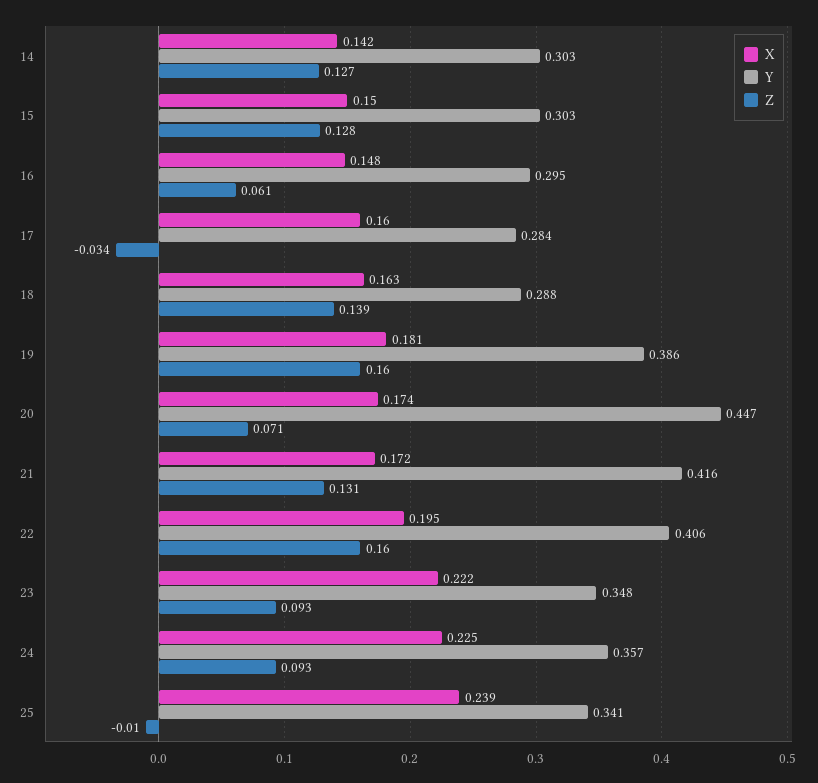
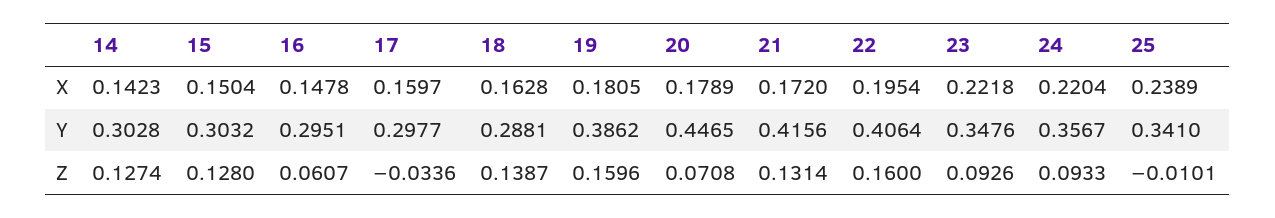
  {
    "X": {
      "14": 0.1423,
      "15": 0.1504,
      "16": 0.1478,
      "17": 0.1597,
      "18": 0.1628,
      "19": 0.1805,
-     "20": 0.174,
+     "20": 0.1789,
      "21": 0.172,
      "22": 0.1954,
      "23": 0.2218,
-     "24": 0.225,
+     "24": 0.2204,
      "25": 0.2389
    },
    "Y": {
      "14": 0.3028,
      "15": 0.3032,
      "16": 0.2951,
-     "17": 0.284,
+     "17": 0.2977,
      "18": 0.2881,
      "19": 0.3862,
      "20": 0.4465,
      "21": 0.4156,
      "22": 0.4064,
      "23": 0.3476,
      "24": 0.3567,
      "25": 0.341
    },
    "Z": {
      "14": 0.1274,
      "15": 0.128,
      "16": 0.0607,
      "17": -0.0336,
      "18": 0.1387,
      "19": 0.1596,
      "20": 0.0708,
      "21": 0.1314,
      "22": 0.16,
      "23": 0.0926,
      "24": 0.0933,
      "25": -0.0101
    }
  }

